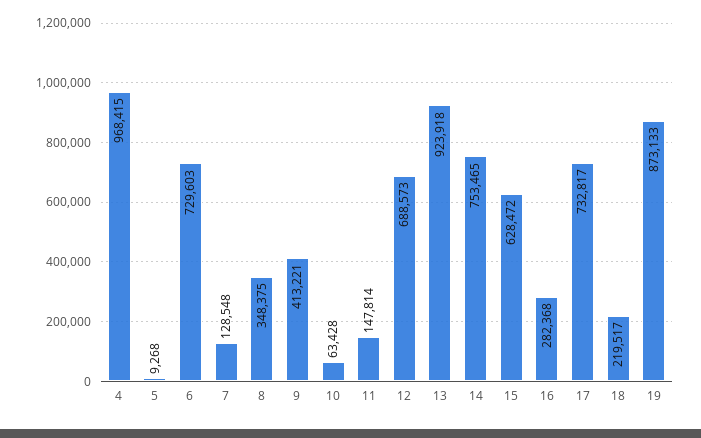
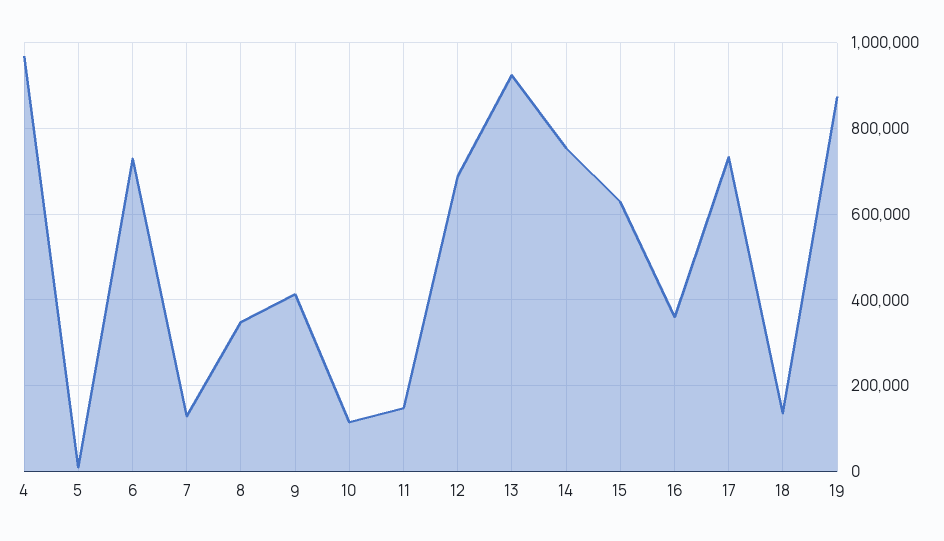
  {
    "4": 968415,
    "5": 9268,
    "6": 729603,
    "7": 128548,
    "8": 348375,
    "9": 413221,
-   "10": 63428,
+   "10": 120000,
    "11": 147814,
    "12": 688573,
    "13": 923918,
    "14": 753465,
    "15": 628472,
-   "16": 282368,
+   "16": 360000,
    "17": 732817,
-   "18": 219517,
+   "18": 140000,
    "19": 873133
  }

